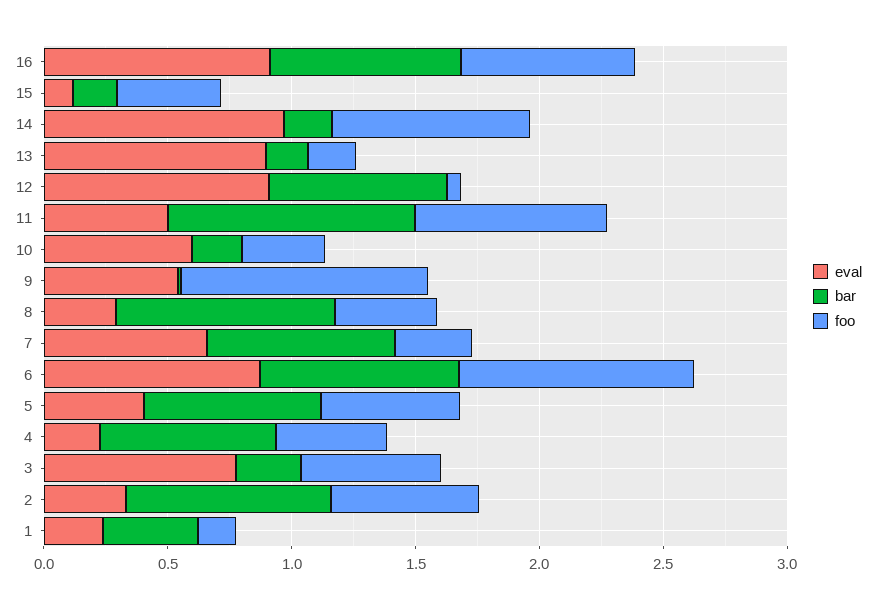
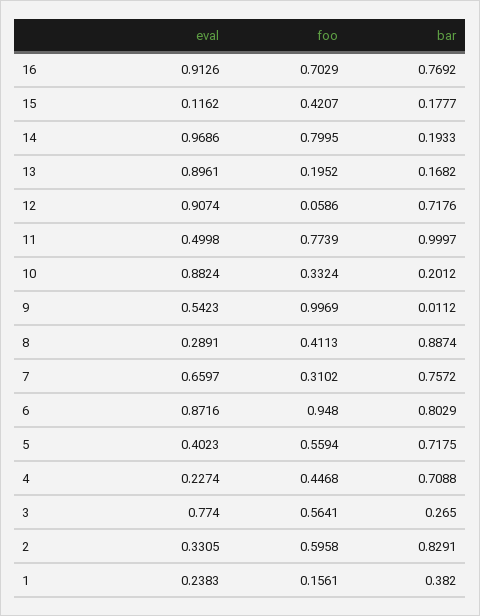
  {
    "eval": {
      "16": 0.9126,
      "15": 0.1162,
      "14": 0.9686,
      "13": 0.8961,
      "12": 0.9074,
      "11": 0.4998,
-     "10": 0.6,
+     "10": 0.8824,
      "9": 0.5423,
      "8": 0.2891,
      "7": 0.6597,
      "6": 0.8716,
      "5": 0.4023,
      "4": 0.2274,
      "3": 0.774,
      "2": 0.3305,
      "1": 0.2383
    },
    "bar": {
      "16": 0.7692,
      "15": 0.1777,
      "14": 0.1933,
      "13": 0.1682,
      "12": 0.7176,
      "11": 0.9997,
      "10": 0.2012,
      "9": 0.0112,
      "8": 0.8874,
      "7": 0.7572,
      "6": 0.8029,
      "5": 0.7175,
      "4": 0.7088,
      "3": 0.265,
      "2": 0.8291,
      "1": 0.382
    },
    "foo": {
      "16": 0.7029,
      "15": 0.4207,
      "14": 0.7995,
      "13": 0.1952,
      "12": 0.0586,
      "11": 0.7739,
      "10": 0.3324,
      "9": 0.9969,
      "8": 0.4113,
      "7": 0.3102,
      "6": 0.948,
      "5": 0.5594,
      "4": 0.4468,
      "3": 0.5641,
      "2": 0.5958,
      "1": 0.1561
    }
  }

